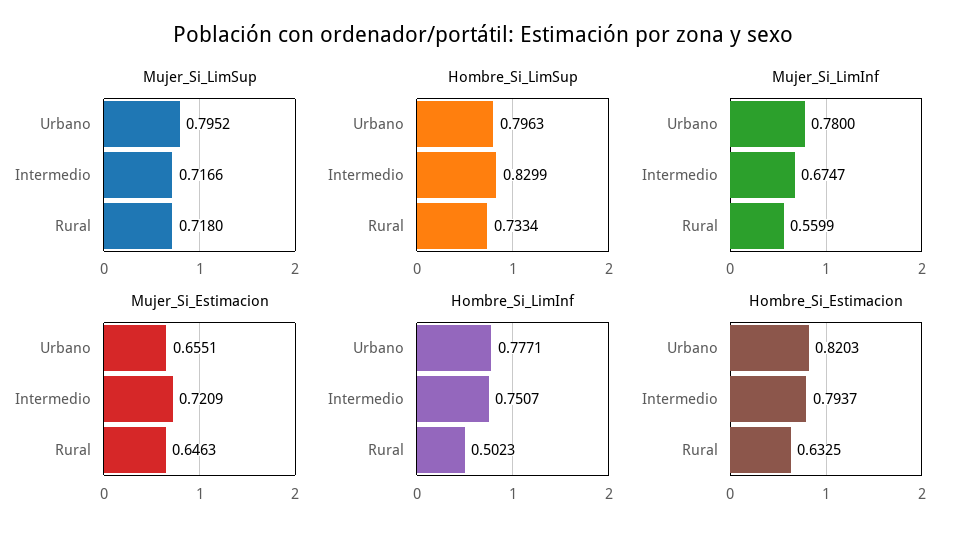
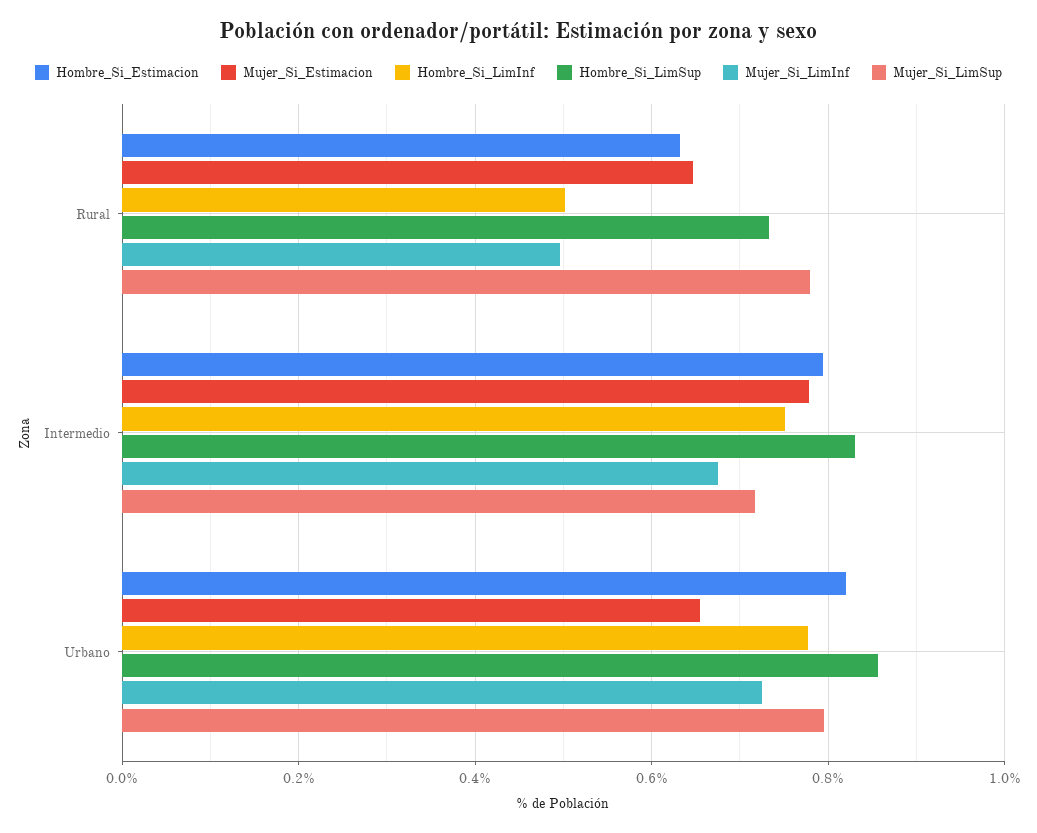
  {
    "Mujer_Si_LimSup": {
      "Urbano": 0.7952,
      "Intermedio": 0.7166,
-     "Rural": 0.718
+     "Rural": 0.78
    },
    "Hombre_Si_LimSup": {
-     "Urbano": 0.7963,
+     "Urbano": 0.86,
      "Intermedio": 0.8299,
      "Rural": 0.7334
    },
    "Mujer_Si_LimInf": {
-     "Urbano": 0.78,
+     "Urbano": 0.72,
      "Intermedio": 0.6747,
-     "Rural": 0.5599
+     "Rural": 0.5
    },
    "Mujer_Si_Estimacion": {
      "Urbano": 0.6551,
-     "Intermedio": 0.7209,
+     "Intermedio": 0.78,
      "Rural": 0.6463
    },
    "Hombre_Si_LimInf": {
      "Urbano": 0.7771,
      "Intermedio": 0.7507,
      "Rural": 0.5023
    },
    "Hombre_Si_Estimacion": {
      "Urbano": 0.8203,
      "Intermedio": 0.7937,
      "Rural": 0.6325
    }
  }

